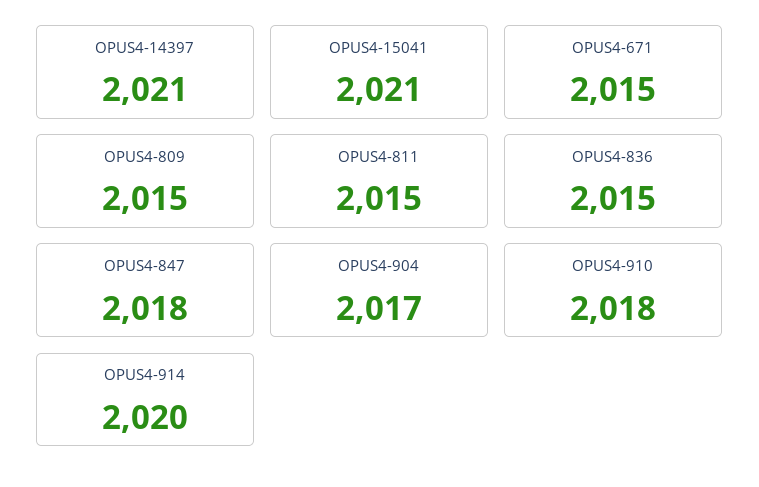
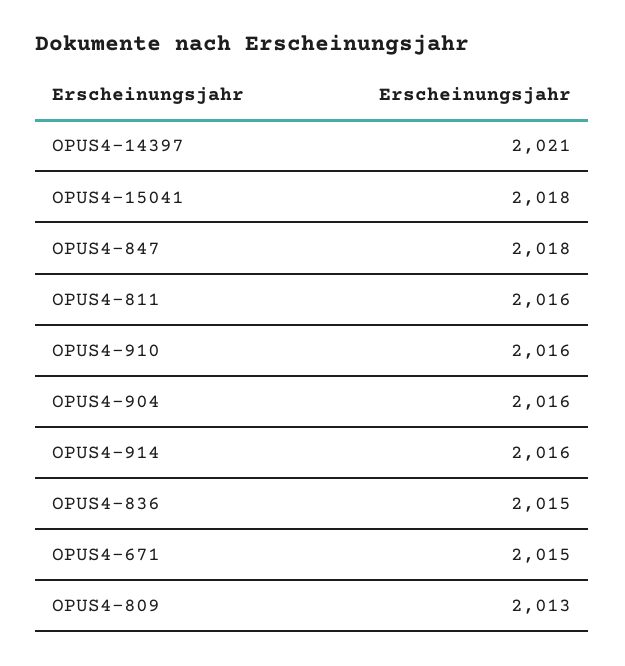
  {
    "OPUS4-14397": 2021,
-   "OPUS4-15041": 2021,
+   "OPUS4-15041": 2018,
    "OPUS4-671": 2015,
-   "OPUS4-809": 2015,
+   "OPUS4-809": 2013,
-   "OPUS4-811": 2015,
+   "OPUS4-811": 2016,
    "OPUS4-836": 2015,
    "OPUS4-847": 2018,
-   "OPUS4-904": 2017,
+   "OPUS4-904": 2016,
-   "OPUS4-910": 2018,
+   "OPUS4-910": 2016,
-   "OPUS4-914": 2020
+   "OPUS4-914": 2016
  }

